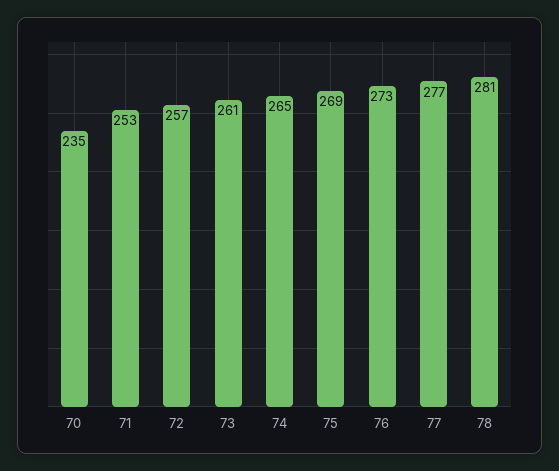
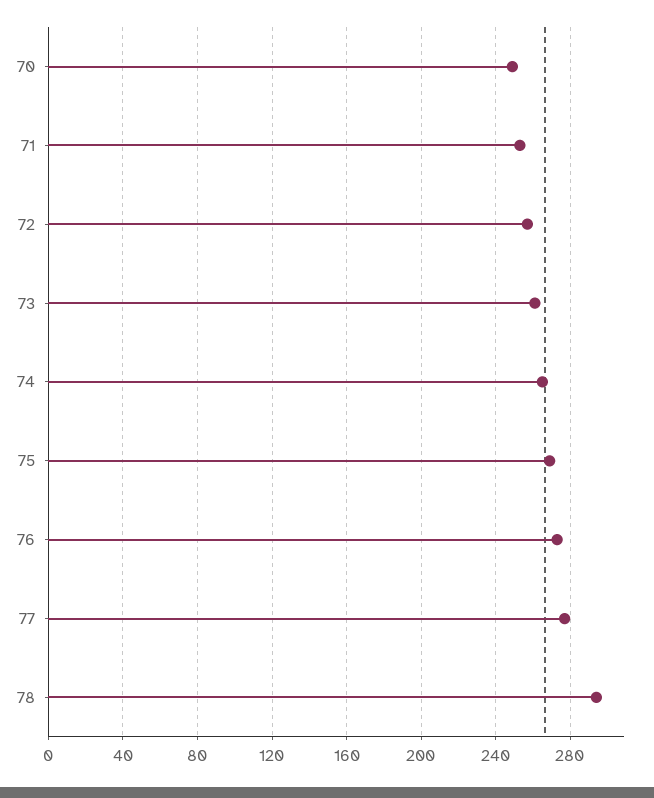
  {
-   "70": 235,
+   "70": 250,
    "71": 253,
    "72": 257,
    "73": 261,
    "74": 265,
    "75": 269,
    "76": 273,
    "77": 277,
-   "78": 281
+   "78": 295
  }

